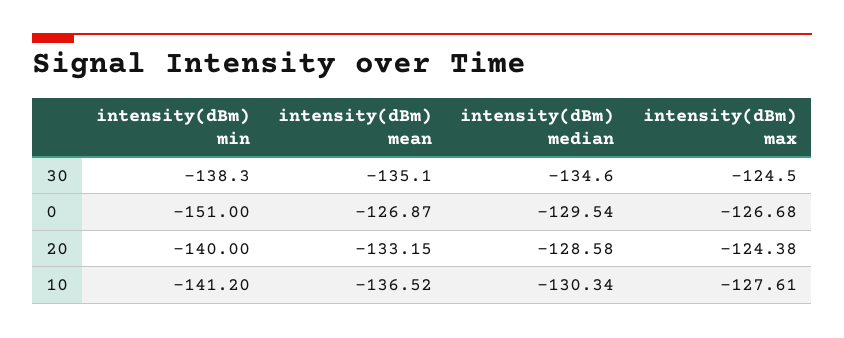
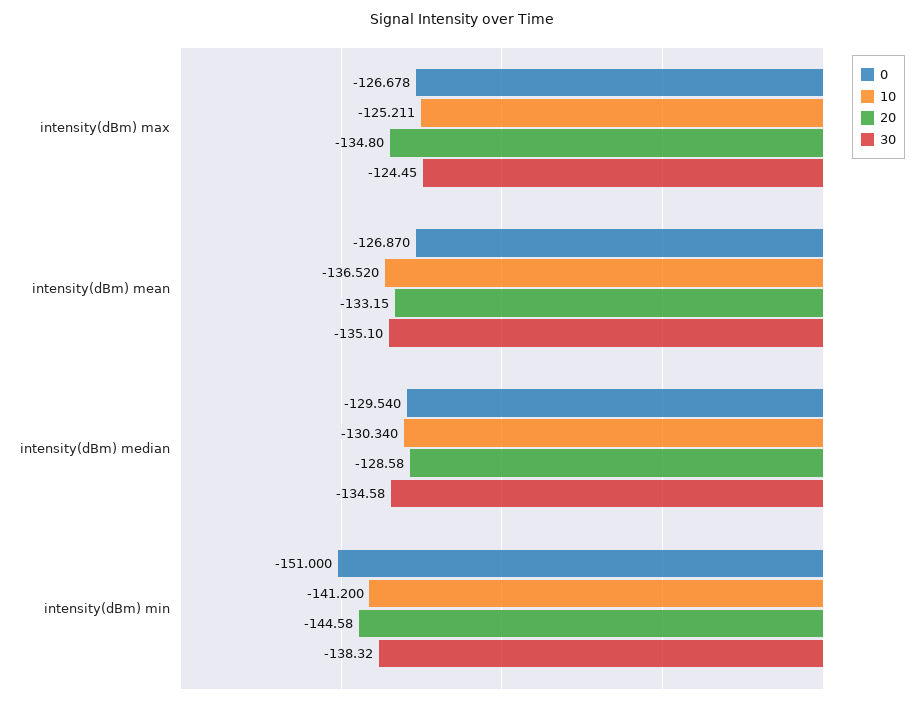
  {
    "30": {
      "intensity(dBm) min": -138.32,
      "intensity(dBm) mean": -135.1,
      "intensity(dBm) median": -134.58,
      "intensity(dBm) max": -124.45
    },
    "0": {
      "intensity(dBm) min": -151,
      "intensity(dBm) mean": -126.87,
      "intensity(dBm) median": -129.54,
      "intensity(dBm) max": -126.678
    },
    "20": {
-     "intensity(dBm) min": -140,
+     "intensity(dBm) min": -144.58,
      "intensity(dBm) mean": -133.15,
      "intensity(dBm) median": -128.58,
-     "intensity(dBm) max": -124.38
+     "intensity(dBm) max": -134.8
    },
    "10": {
      "intensity(dBm) min": -141.2,
      "intensity(dBm) mean": -136.52,
      "intensity(dBm) median": -130.34,
-     "intensity(dBm) max": -127.61
+     "intensity(dBm) max": -125.211
    }
  }

